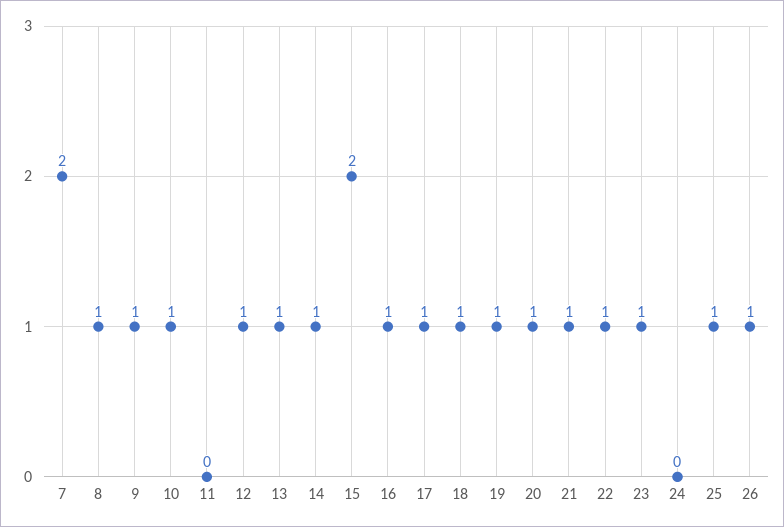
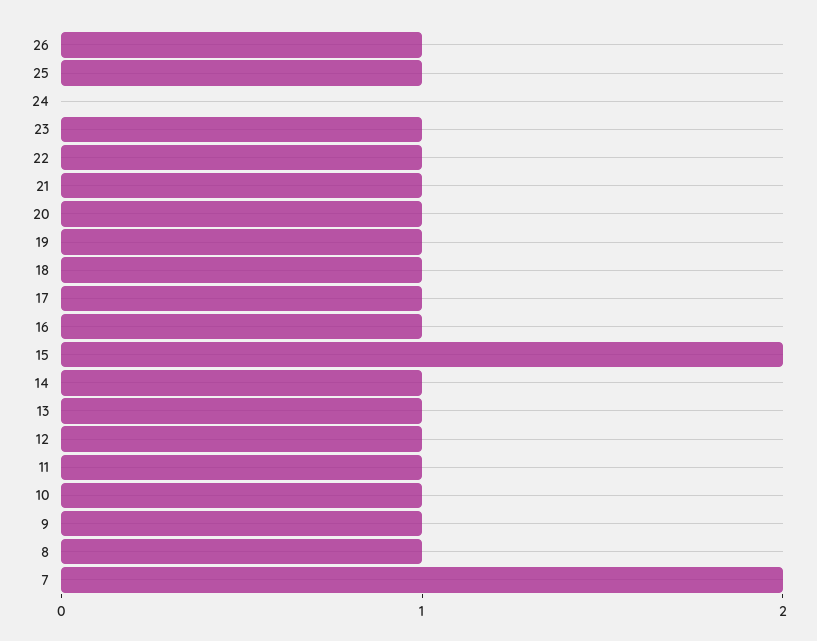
  {
    "7": 2,
    "8": 1,
    "9": 1,
    "10": 1,
-   "11": 0,
+   "11": 1,
    "12": 1,
    "13": 1,
    "14": 1,
    "15": 2,
    "16": 1,
    "17": 1,
    "18": 1,
    "19": 1,
    "20": 1,
    "21": 1,
    "22": 1,
    "23": 1,
    "24": 0,
    "25": 1,
    "26": 1
  }

